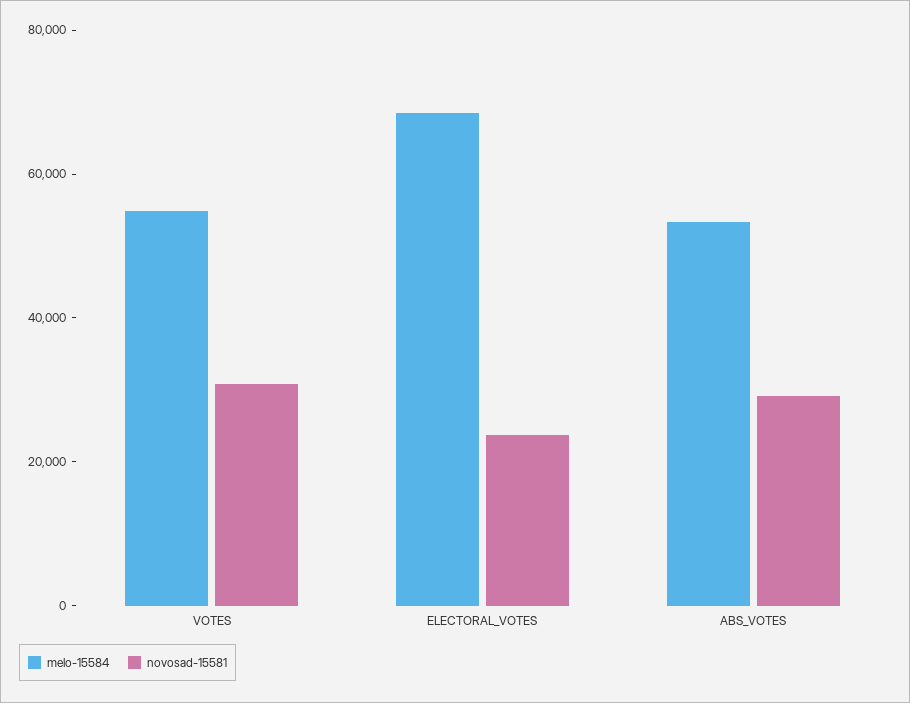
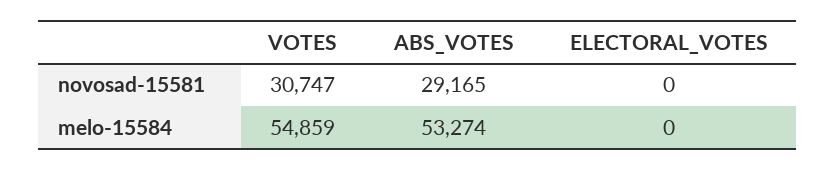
  {
    "melo-15584": {
      "VOTES": 54859,
-     "ELECTORAL_VOTES": 70000,
+     "ELECTORAL_VOTES": 0,
      "ABS_VOTES": 53274
    },
    "novosad-15581": {
      "VOTES": 30747,
-     "ELECTORAL_VOTES": 25000,
+     "ELECTORAL_VOTES": 0,
      "ABS_VOTES": 29165
    }
  }

